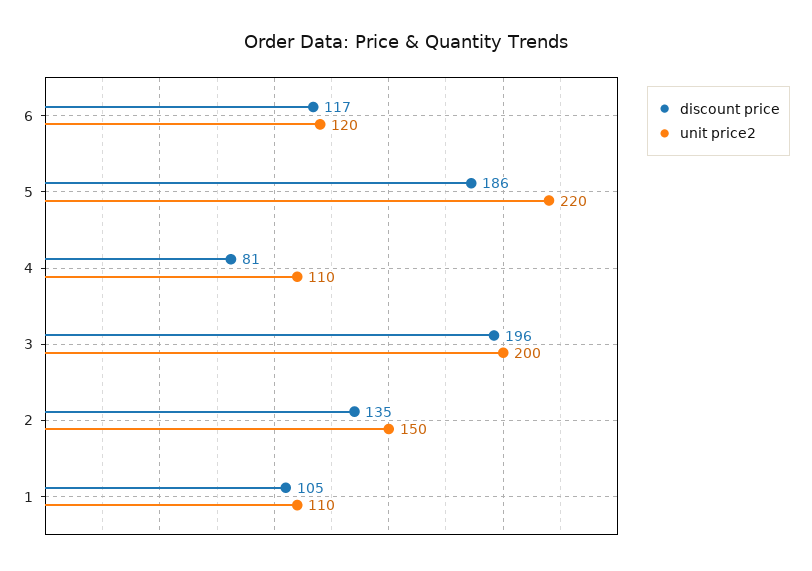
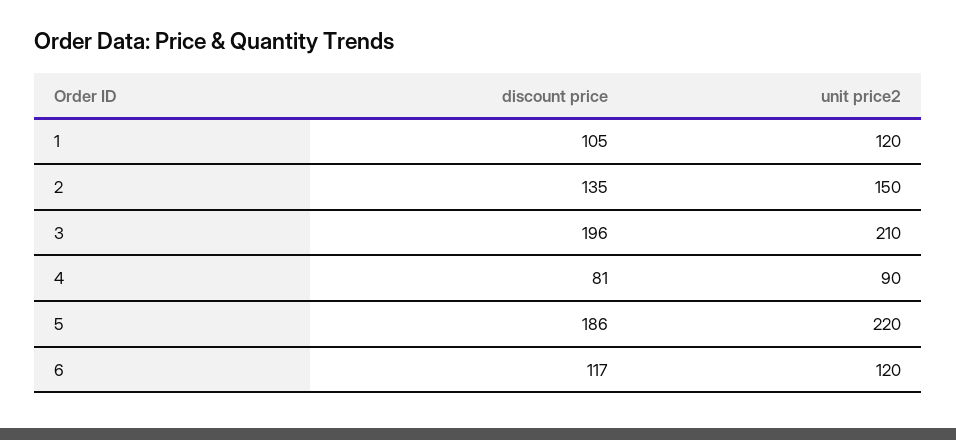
  {
    "discount price": {
      "6": 117,
      "5": 186,
      "4": 81,
      "3": 196,
      "2": 135,
      "1": 105
    },
    "unit price2": {
      "6": 120,
      "5": 220,
-     "4": 110,
+     "4": 90,
-     "3": 200,
+     "3": 210,
      "2": 150,
-     "1": 110
+     "1": 120
    }
  }

